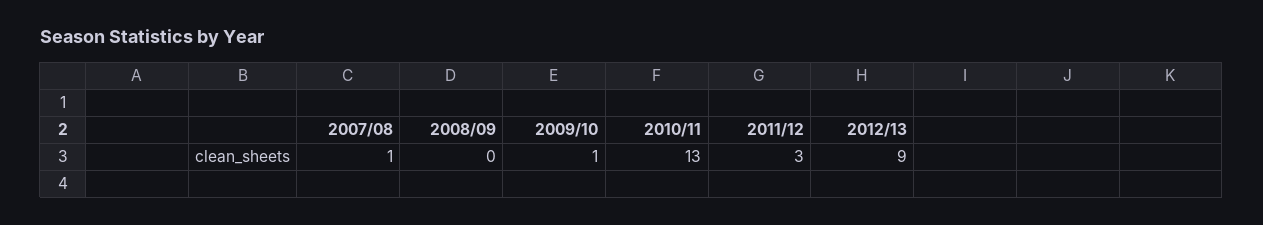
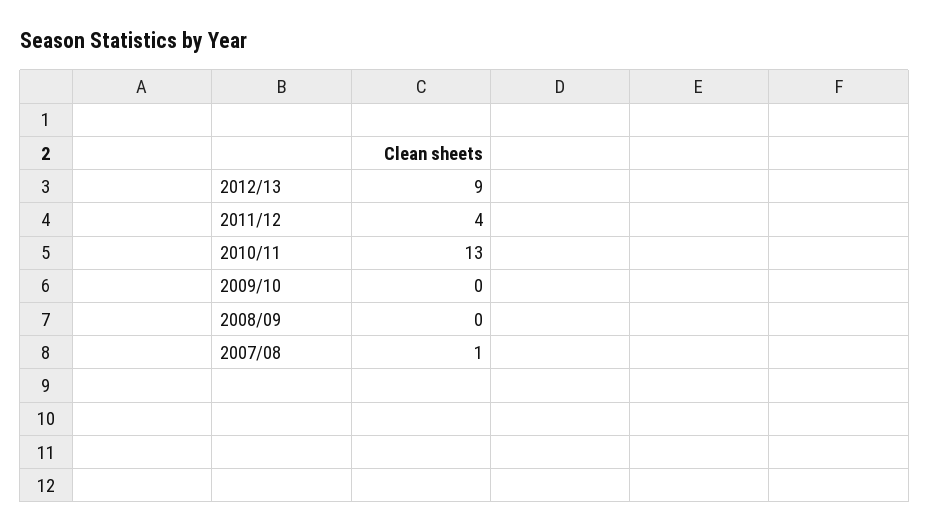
  {
    "2007/08": 1,
    "2008/09": 0,
-   "2009/10": 1,
+   "2009/10": 0,
    "2010/11": 13,
-   "2011/12": 3,
+   "2011/12": 4,
    "2012/13": 9
  }

